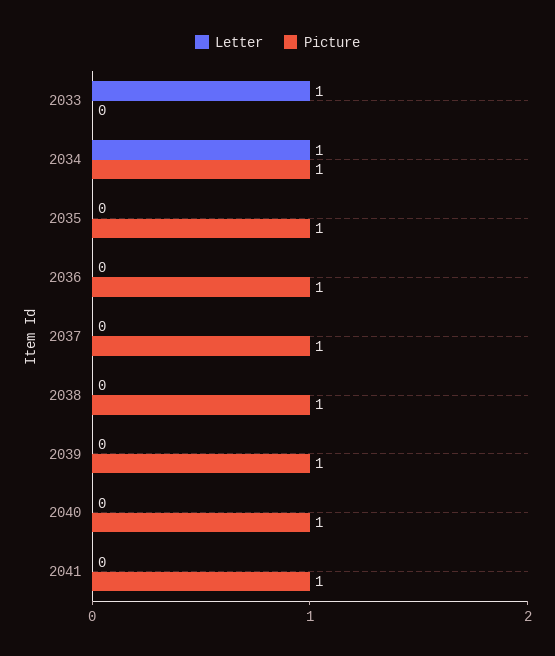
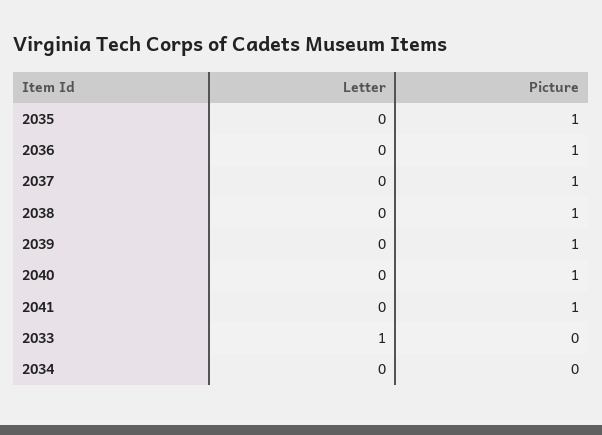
  {
    "Letter": {
      "2033": 1,
-     "2034": 1,
+     "2034": 0,
      "2035": 0,
      "2036": 0,
      "2037": 0,
      "2038": 0,
      "2039": 0,
      "2040": 0,
      "2041": 0
    },
    "Picture": {
      "2033": 0,
-     "2034": 1,
+     "2034": 0,
      "2035": 1,
      "2036": 1,
      "2037": 1,
      "2038": 1,
      "2039": 1,
      "2040": 1,
      "2041": 1
    }
  }

